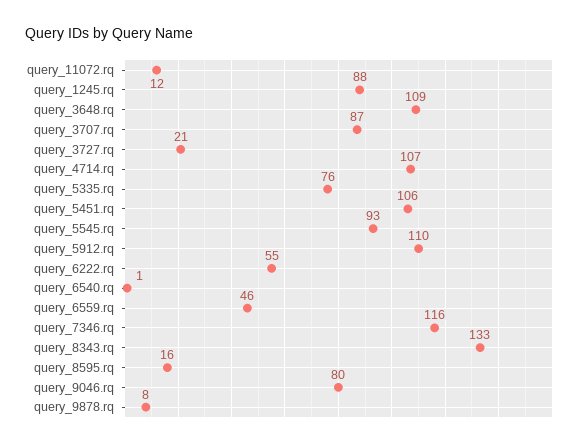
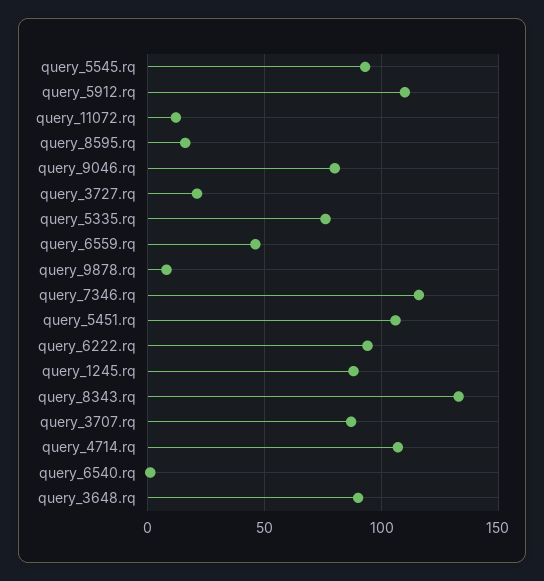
  {
    "query_11072.rq": 12,
    "query_1245.rq": 88,
-   "query_3648.rq": 109,
+   "query_3648.rq": 90,
    "query_3707.rq": 87,
    "query_3727.rq": 21,
    "query_4714.rq": 107,
    "query_5335.rq": 76,
    "query_5451.rq": 106,
    "query_5545.rq": 93,
    "query_5912.rq": 110,
-   "query_6222.rq": 55,
+   "query_6222.rq": 95,
    "query_6540.rq": 1,
    "query_6559.rq": 46,
    "query_7346.rq": 116,
    "query_8343.rq": 133,
    "query_8595.rq": 16,
    "query_9046.rq": 80,
    "query_9878.rq": 8
  }

